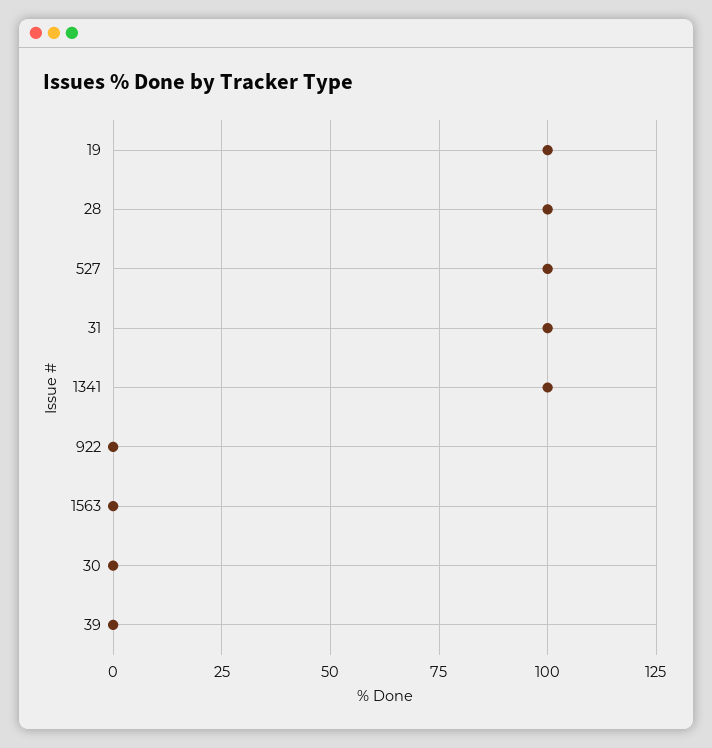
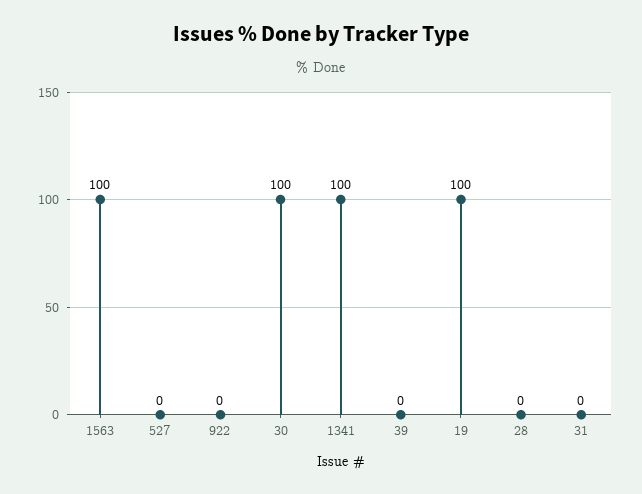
  {
    "19": 100,
-   "28": 100,
+   "28": 0,
-   "527": 100,
+   "527": 0,
-   "31": 100,
+   "31": 0,
    "1341": 100,
    "922": 0,
-   "1563": 0,
+   "1563": 100,
-   "30": 0,
+   "30": 100,
    "39": 0
  }

